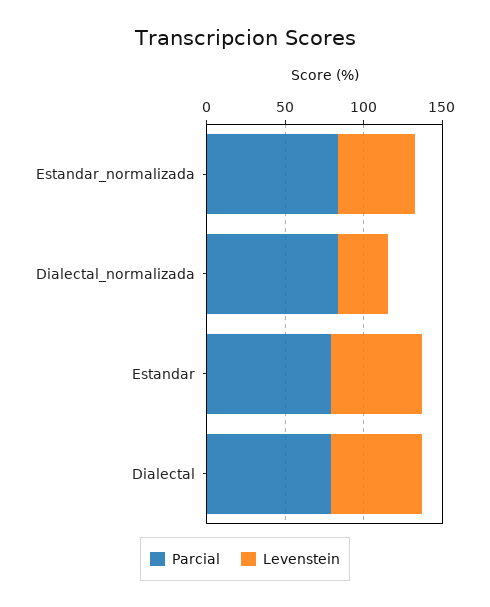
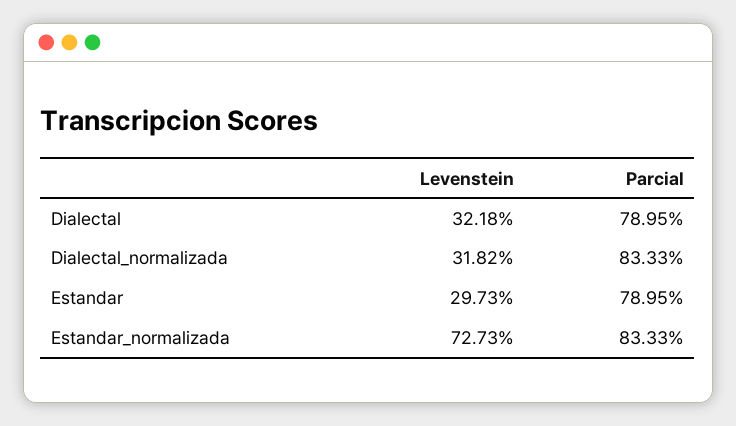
  {
    "Parcial": {
      "Estandar_normalizada": 83.33,
      "Dialectal_normalizada": 83.33,
      "Estandar": 78.95,
      "Dialectal": 78.95
    },
    "Levenstein": {
-     "Estandar_normalizada": 50,
+     "Estandar_normalizada": 72.73,
      "Dialectal_normalizada": 31.82,
-     "Estandar": 60,
+     "Estandar": 29.73,
-     "Dialectal": 60
+     "Dialectal": 32.18
    }
  }

